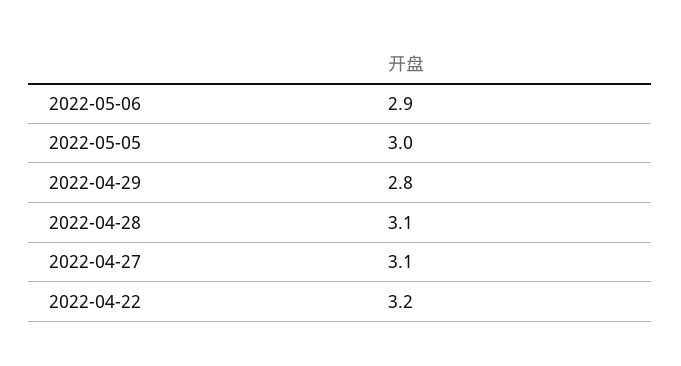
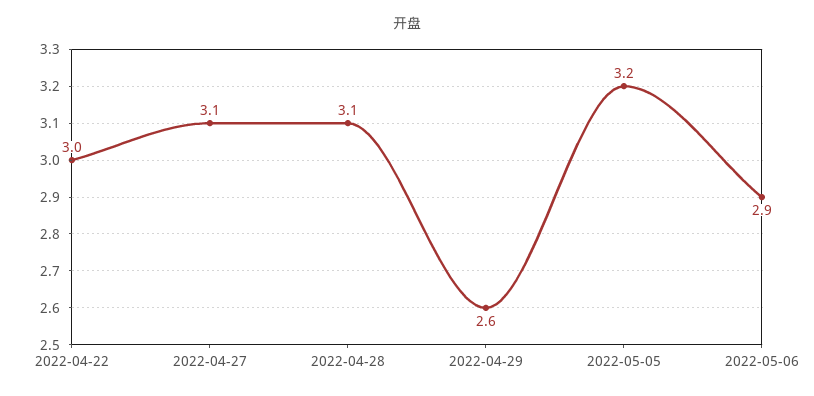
  {
    "2022-05-06": 2.9,
-   "2022-05-05": 3,
+   "2022-05-05": 3.2,
-   "2022-04-29": 2.8,
+   "2022-04-29": 2.6,
    "2022-04-28": 3.1,
    "2022-04-27": 3.1,
-   "2022-04-22": 3.2
+   "2022-04-22": 3
  }

